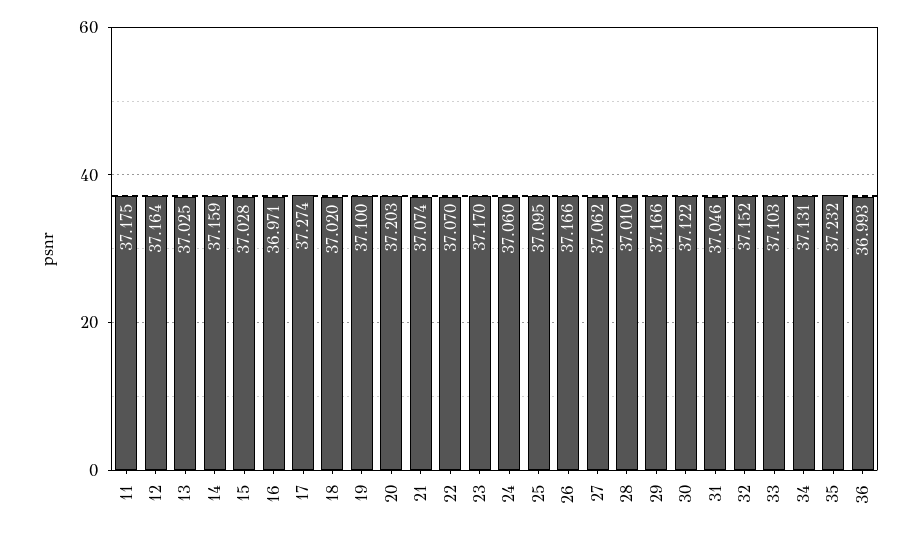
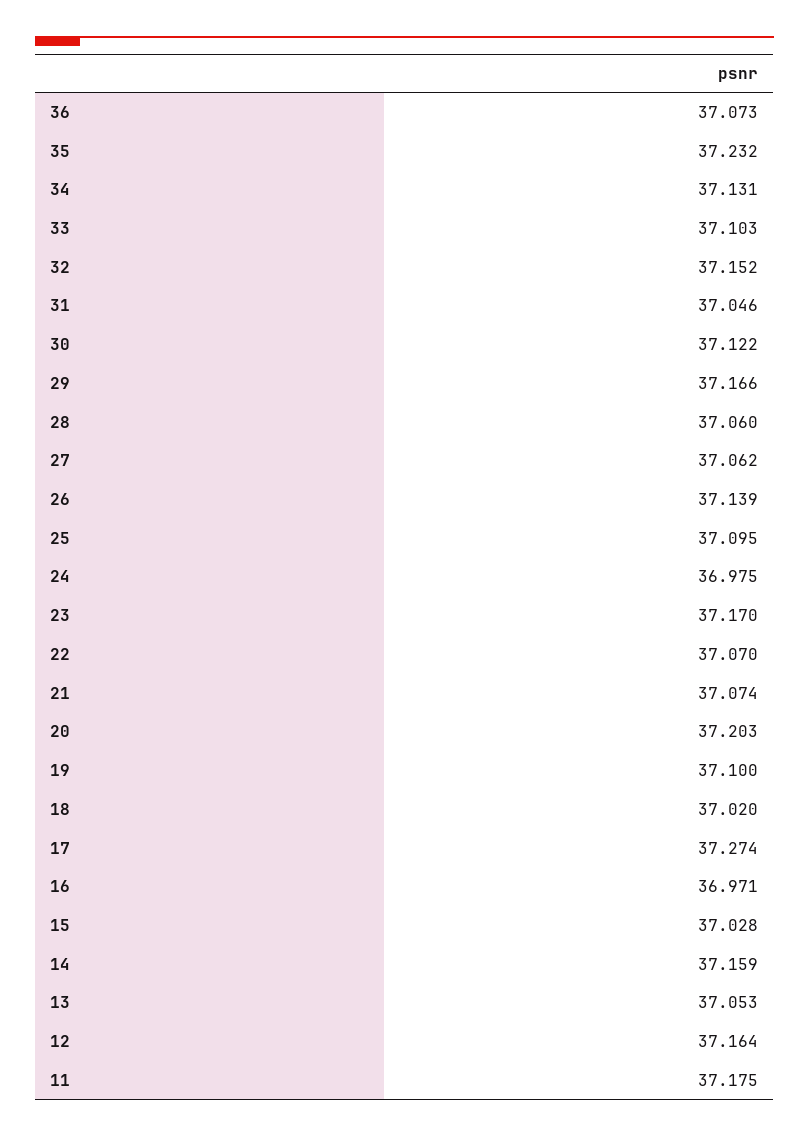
  {
    "11": 37.175,
    "12": 37.164,
-   "13": 37.025,
+   "13": 37.053,
    "14": 37.159,
    "15": 37.028,
    "16": 36.971,
    "17": 37.274,
    "18": 37.02,
    "19": 37.1,
    "20": 37.203,
    "21": 37.074,
    "22": 37.07,
    "23": 37.17,
-   "24": 37.06,
+   "24": 36.975,
    "25": 37.095,
-   "26": 37.166,
+   "26": 37.139,
    "27": 37.062,
-   "28": 37.01,
+   "28": 37.06,
    "29": 37.166,
    "30": 37.122,
    "31": 37.046,
    "32": 37.152,
    "33": 37.103,
    "34": 37.131,
    "35": 37.232,
-   "36": 36.993
+   "36": 37.073
  }

